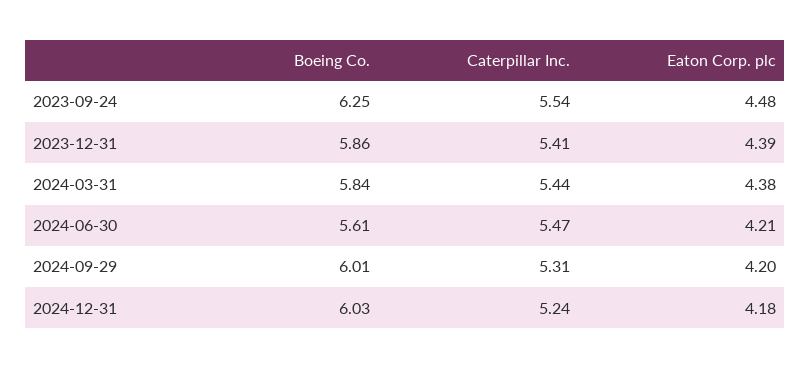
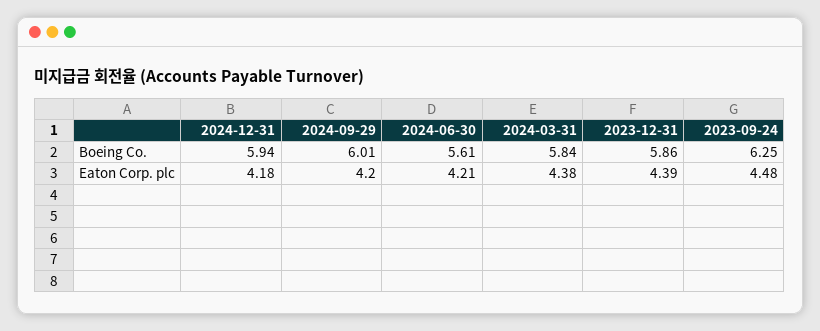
  {
    "Boeing Co.": {
      "2023-09-24": 6.25,
      "2023-12-31": 5.86,
      "2024-03-31": 5.84,
      "2024-06-30": 5.61,
      "2024-09-29": 6.01,
-     "2024-12-31": 6.03
+     "2024-12-31": 5.94
    },
-   "Caterpillar Inc.": {
-     "2023-09-24": 5.54,
-     "2023-12-31": 5.41,
-     "2024-03-31": 5.44,
-     "2024-06-30": 5.47,
-     "2024-09-29": 5.31,
-     "2024-12-31": 5.24
-   },
    "Eaton Corp. plc": {
      "2023-09-24": 4.48,
      "2023-12-31": 4.39,
      "2024-03-31": 4.38,
      "2024-06-30": 4.21,
      "2024-09-29": 4.2,
      "2024-12-31": 4.18
    }
  }

